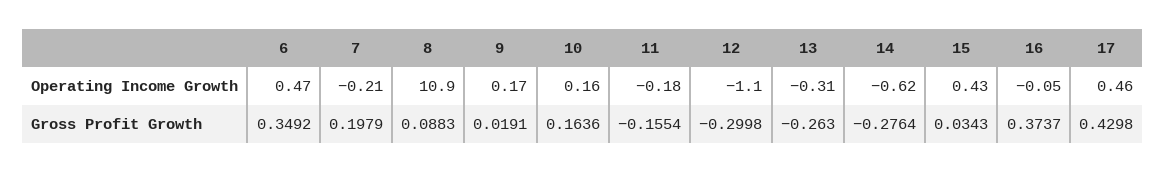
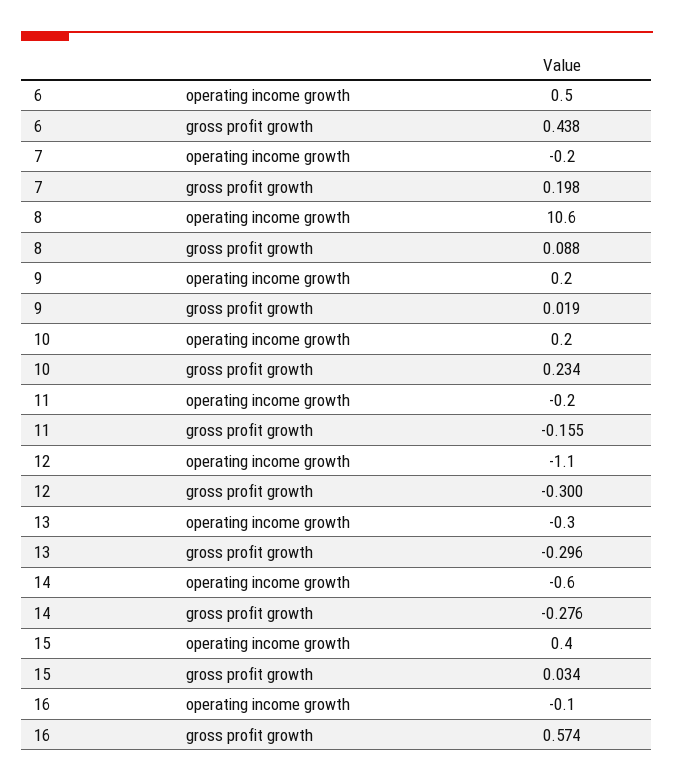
  {
    "6": {
      "Operating Income Growth": 0.47,
-     "Gross Profit Growth": 0.3492
+     "Gross Profit Growth": 0.438
    },
    "7": {
      "Operating Income Growth": -0.21,
      "Gross Profit Growth": 0.1979
    },
    "8": {
-     "Operating Income Growth": 10.9,
+     "Operating Income Growth": 10.6,
      "Gross Profit Growth": 0.0883
    },
    "9": {
      "Operating Income Growth": 0.17,
      "Gross Profit Growth": 0.0191
    },
    "10": {
      "Operating Income Growth": 0.16,
-     "Gross Profit Growth": 0.1636
+     "Gross Profit Growth": 0.234
    },
    "11": {
      "Operating Income Growth": -0.18,
      "Gross Profit Growth": -0.1554
    },
    "12": {
      "Operating Income Growth": -1.1,
      "Gross Profit Growth": -0.2998
    },
    "13": {
      "Operating Income Growth": -0.31,
-     "Gross Profit Growth": -0.263
+     "Gross Profit Growth": -0.296
    },
    "14": {
      "Operating Income Growth": -0.62,
      "Gross Profit Growth": -0.2764
    },
    "15": {
      "Operating Income Growth": 0.43,
      "Gross Profit Growth": 0.0343
    },
    "16": {
      "Operating Income Growth": -0.05,
-     "Gross Profit Growth": 0.3737
+     "Gross Profit Growth": 0.574
-   },
+   }
-   "17": {
-     "Operating Income Growth": 0.46,
-     "Gross Profit Growth": 0.4298
-   }
  }

